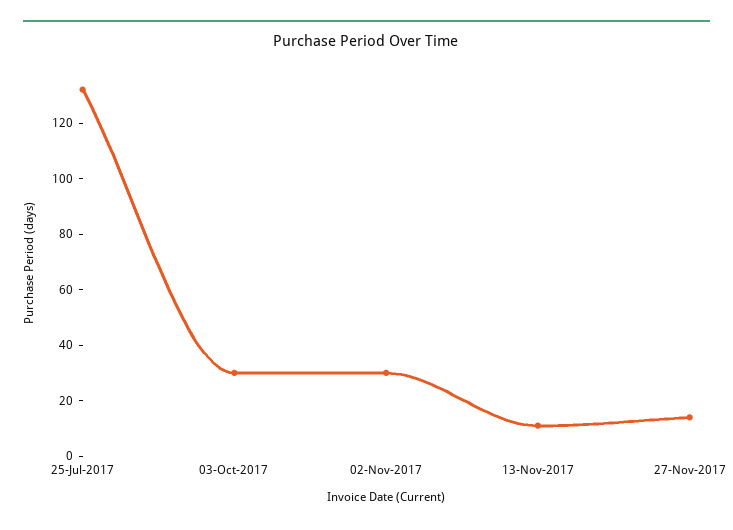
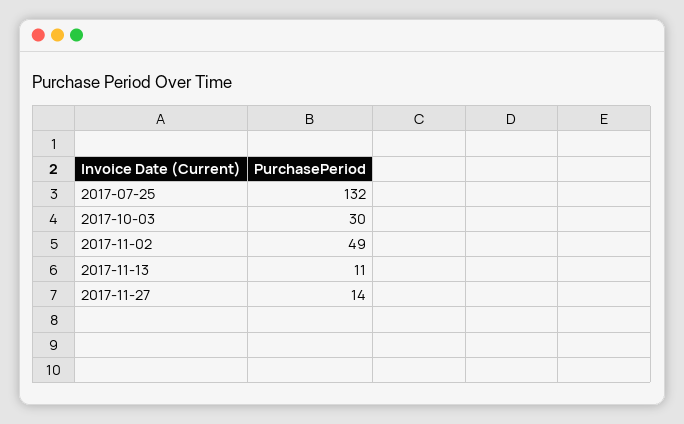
  {
    "25-Jul-2017": 132,
    "03-Oct-2017": 30,
-   "02-Nov-2017": 30,
+   "02-Nov-2017": 49,
    "13-Nov-2017": 11,
    "27-Nov-2017": 14
  }

